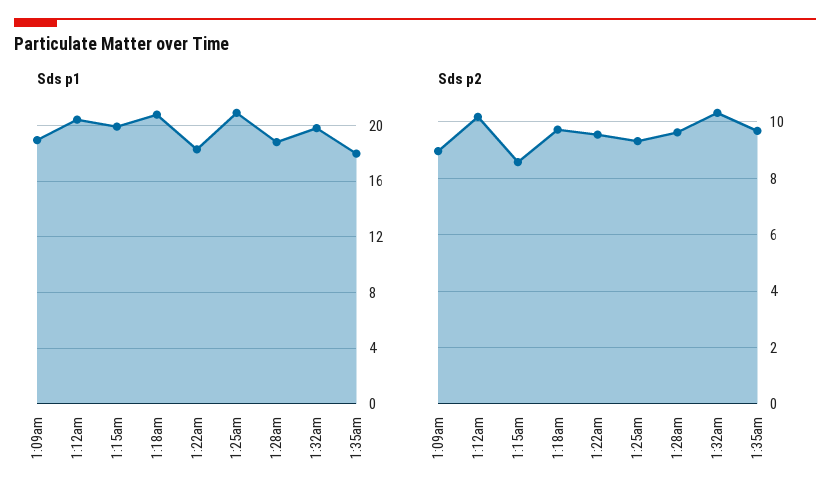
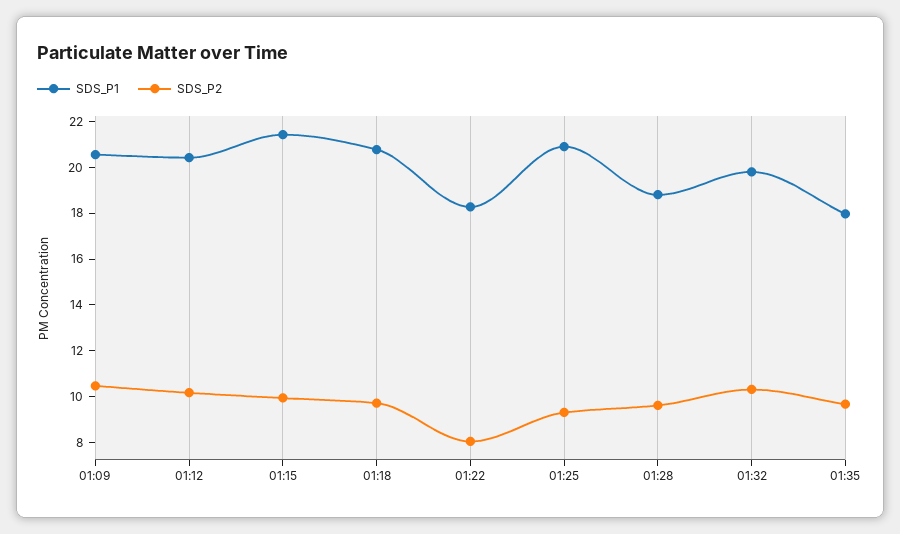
  {
    "Sds p1": {
-     "1:09am": 19,
+     "1:09am": 20.5,
      "1:12am": 20.5,
-     "1:15am": 20,
+     "1:15am": 21.5,
      "1:18am": 21,
      "1:22am": 18.5,
      "1:25am": 21,
      "1:28am": 19,
      "1:32am": 20,
      "1:35am": 18
    },
    "Sds p2": {
-     "1:09am": 9,
+     "1:09am": 10.5,
      "1:12am": 10.25,
-     "1:15am": 8.5,
+     "1:15am": 10,
      "1:18am": 9.75,
-     "1:22am": 9.5,
+     "1:22am": 8,
      "1:25am": 9.25,
      "1:28am": 9.75,
      "1:32am": 10.25,
      "1:35am": 9.75
    }
  }

